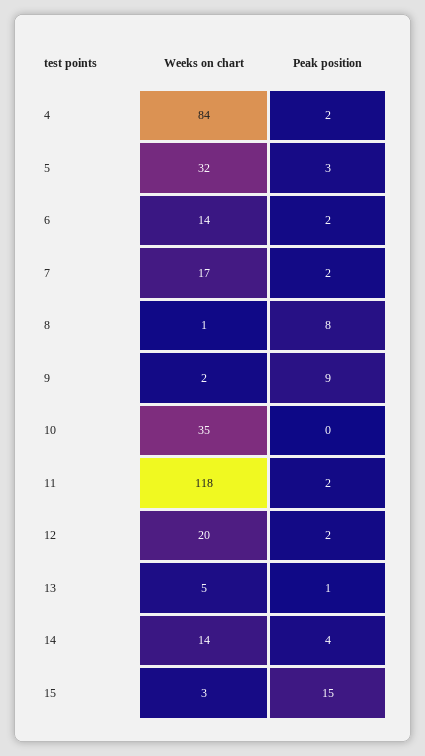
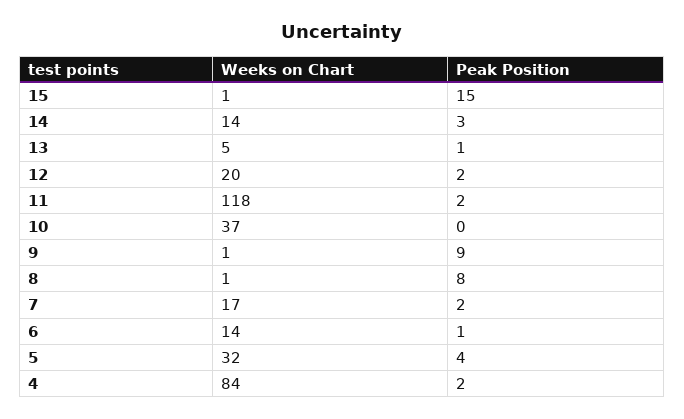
  {
    "Weeks on chart": {
      "4": 84,
      "5": 32,
      "6": 14,
      "7": 17,
      "8": 1,
-     "9": 2,
+     "9": 1,
-     "10": 35,
+     "10": 37,
      "11": 118,
      "12": 20,
      "13": 5,
      "14": 14,
-     "15": 3
+     "15": 1
    },
    "Peak position": {
      "4": 2,
-     "5": 3,
+     "5": 4,
-     "6": 2,
+     "6": 1,
      "7": 2,
      "8": 8,
      "9": 9,
      "10": 0,
      "11": 2,
      "12": 2,
      "13": 1,
-     "14": 4,
+     "14": 3,
      "15": 15
    }
  }

